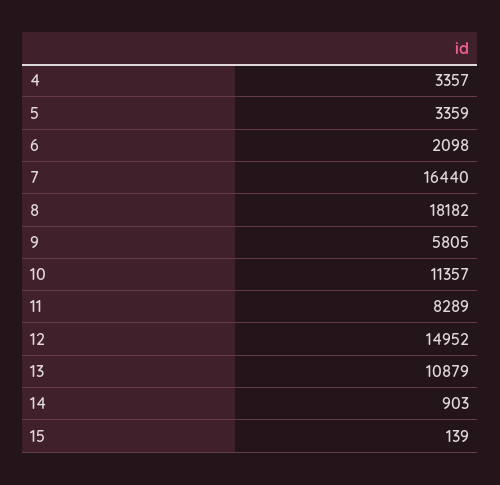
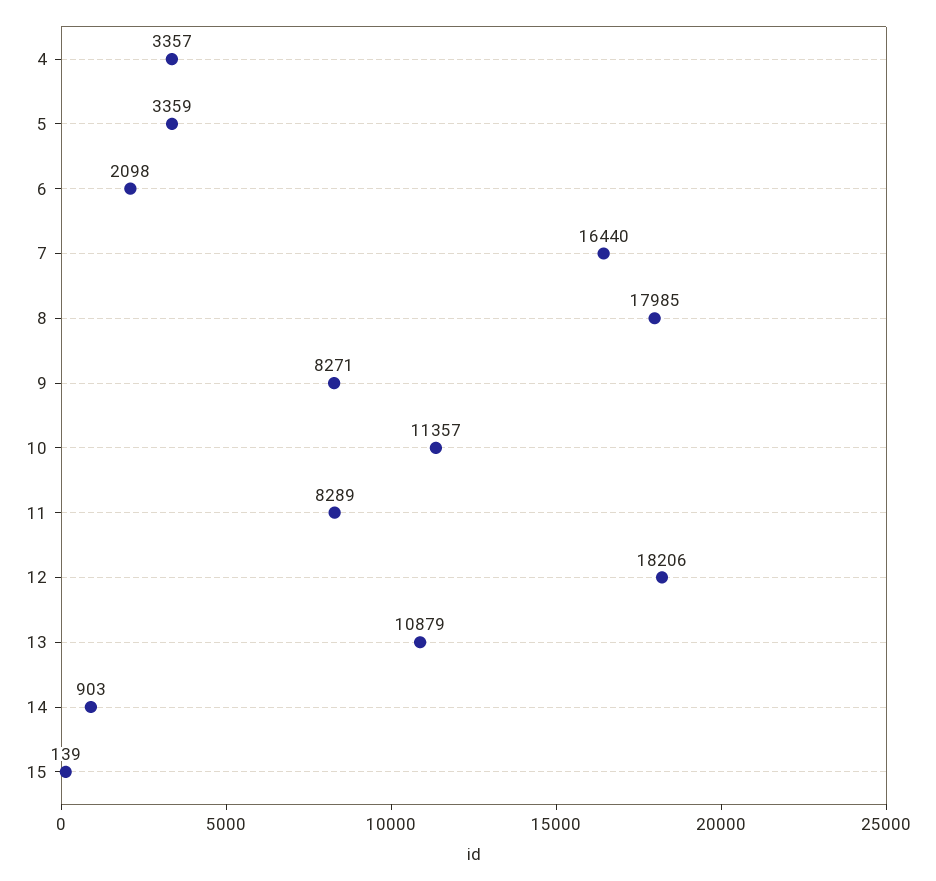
  {
    "4": 3357,
    "5": 3359,
    "6": 2098,
    "7": 16440,
-   "8": 18182,
+   "8": 17985,
-   "9": 5805,
+   "9": 8271,
    "10": 11357,
    "11": 8289,
-   "12": 14952,
+   "12": 18206,
    "13": 10879,
    "14": 903,
    "15": 139
  }

